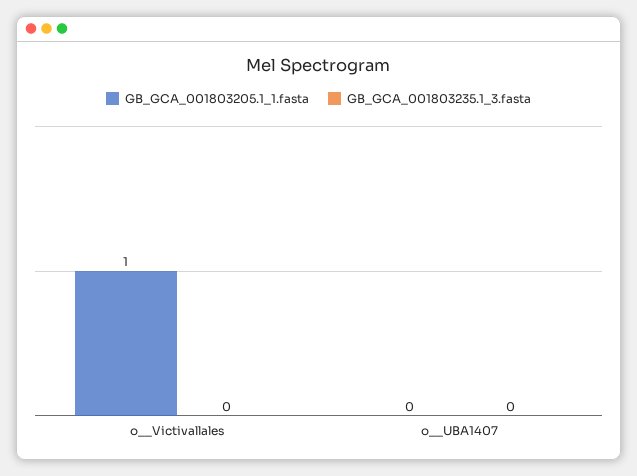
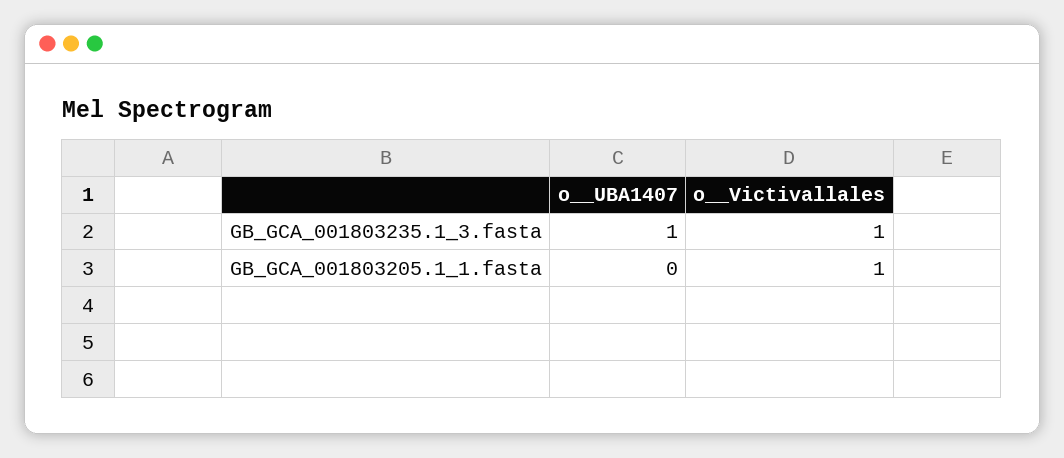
  {
    "GB_GCA_001803205.1_1.fasta": {
      "o__Victivallales": 1,
      "o__UBA1407": 0
    },
    "GB_GCA_001803235.1_3.fasta": {
-     "o__Victivallales": 0,
+     "o__Victivallales": 1,
-     "o__UBA1407": 0
+     "o__UBA1407": 1
    }
  }

